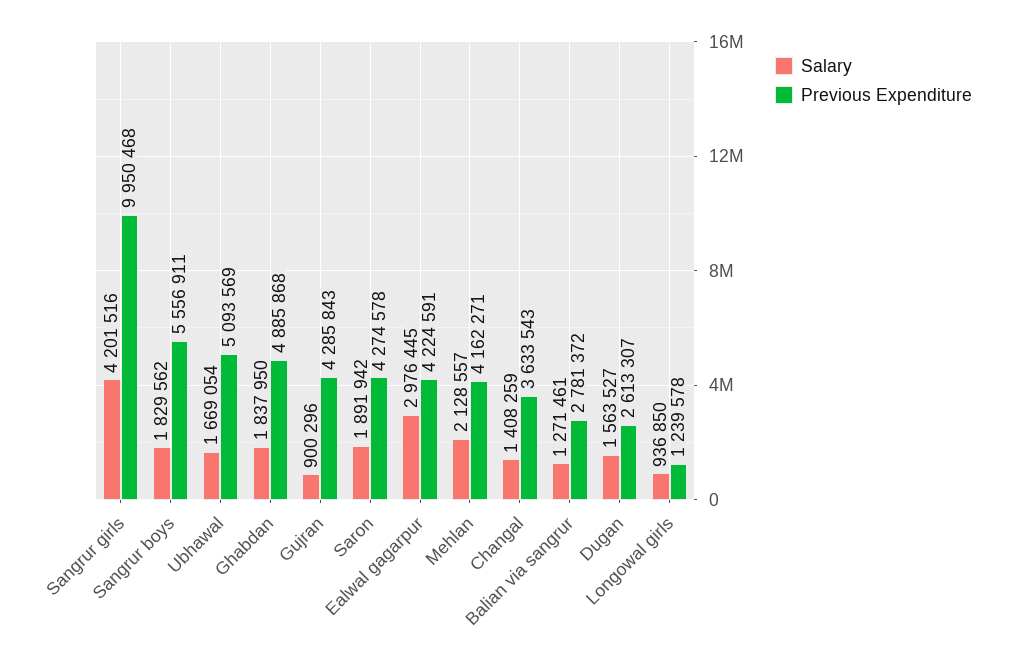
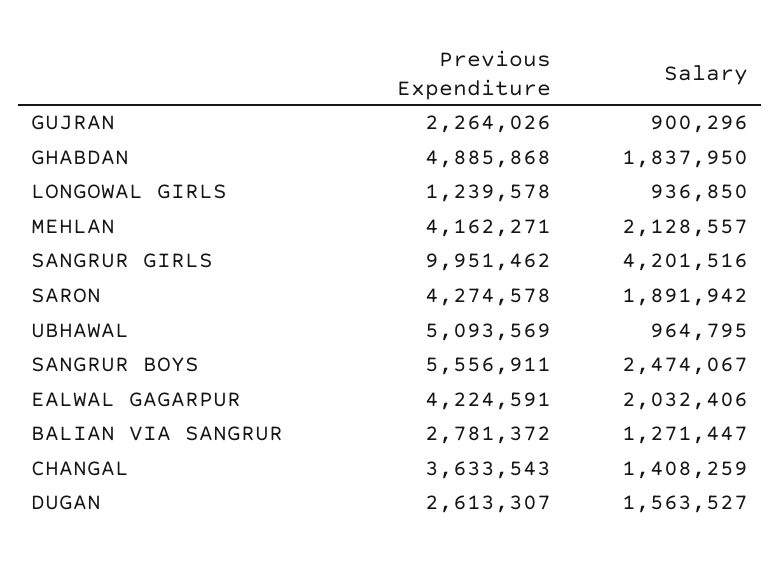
  {
    "Salary": {
      "Sangrur girls": 4201516,
-     "Sangrur boys": 1829562,
+     "Sangrur boys": 2474067,
-     "Ubhawal": 1669054,
+     "Ubhawal": 964795,
      "Ghabdan": 1837950,
      "Gujran": 900296,
      "Saron": 1891942,
-     "Ealwal gagarpur": 2976445,
+     "Ealwal gagarpur": 2032406,
      "Mehlan": 2128557,
      "Changal": 1408259,
-     "Balian via sangrur": 1271461,
+     "Balian via sangrur": 1271447,
      "Dugan": 1563527,
      "Longowal girls": 936850
    },
    "Previous Expenditure": {
-     "Sangrur girls": 9950468,
+     "Sangrur girls": 9951462,
      "Sangrur boys": 5556911,
      "Ubhawal": 5093569,
      "Ghabdan": 4885868,
-     "Gujran": 4285843,
+     "Gujran": 2264026,
      "Saron": 4274578,
      "Ealwal gagarpur": 4224591,
      "Mehlan": 4162271,
      "Changal": 3633543,
      "Balian via sangrur": 2781372,
      "Dugan": 2613307,
      "Longowal girls": 1239578
    }
  }

